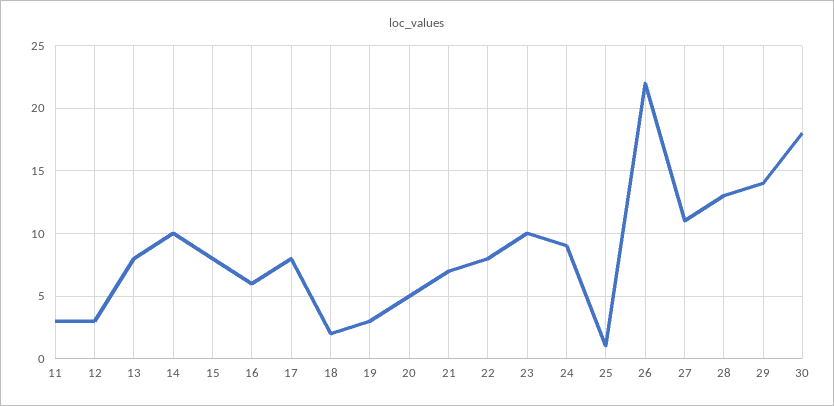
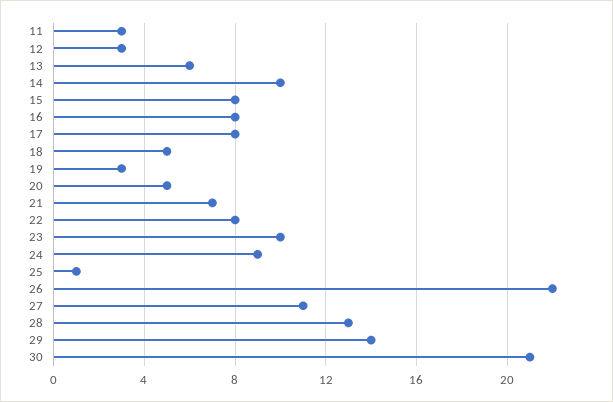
  {
    "11": 3,
    "12": 3,
-   "13": 8,
+   "13": 6,
    "14": 10,
    "15": 8,
-   "16": 6,
+   "16": 8,
    "17": 8,
-   "18": 2,
+   "18": 5,
    "19": 3,
    "20": 5,
    "21": 7,
    "22": 8,
    "23": 10,
    "24": 9,
    "25": 1,
    "26": 22,
    "27": 11,
    "28": 13,
    "29": 14,
-   "30": 18
+   "30": 21
  }

